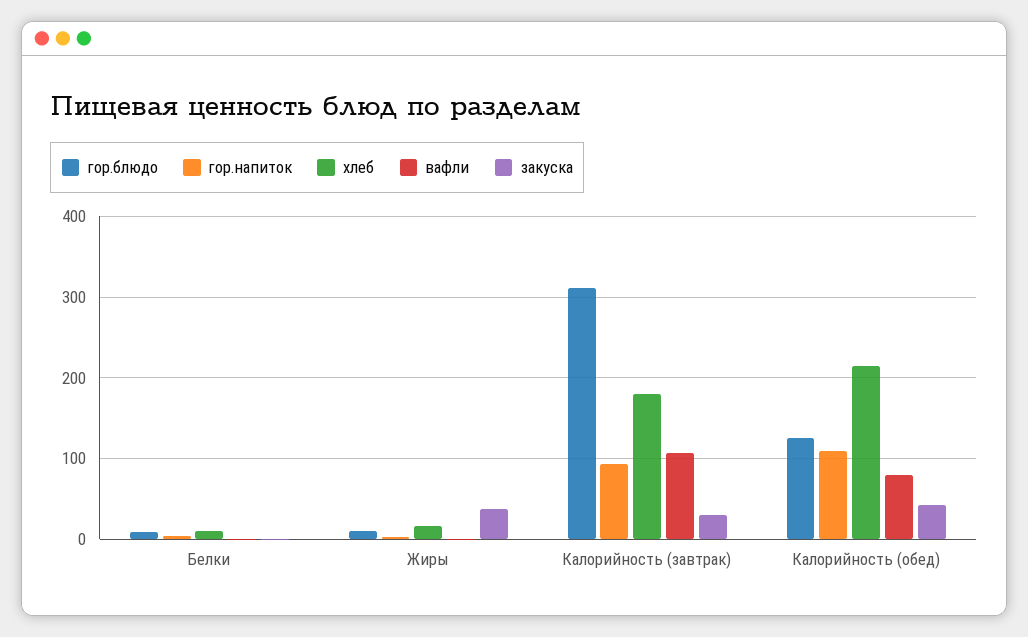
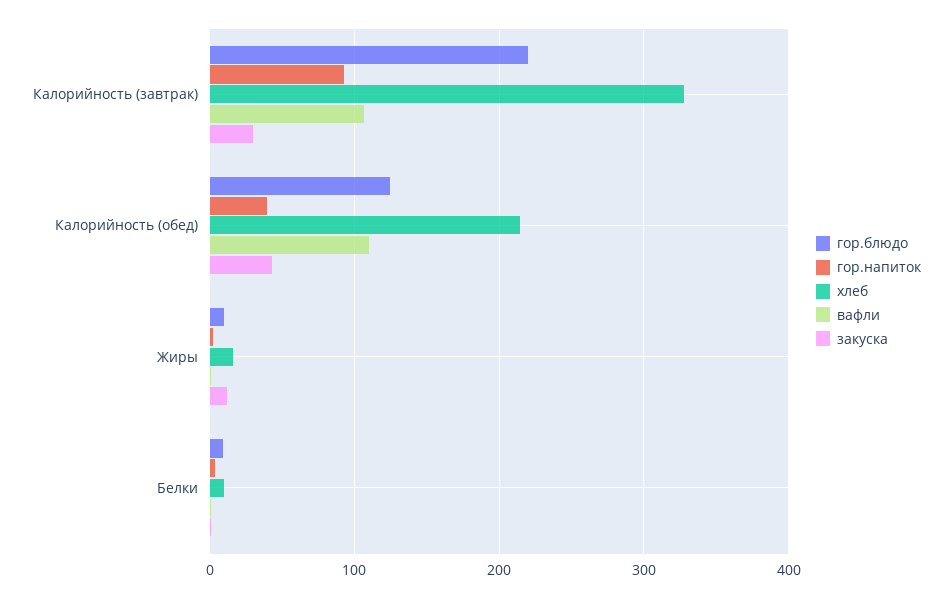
  {
    "гор.блюдо": {
      "Белки": 10,
      "Жиры": 10,
-     "Калорийность (завтрак)": 310,
+     "Калорийность (завтрак)": 220,
      "Калорийность (обед)": 130
    },
    "гор.напиток": {
      "Белки": 0,
      "Жиры": 0,
      "Калорийность (завтрак)": 90,
-     "Калорийность (обед)": 110
+     "Калорийность (обед)": 40
    },
    "хлеб": {
      "Белки": 10,
      "Жиры": 20,
-     "Калорийность (завтрак)": 180,
+     "Калорийность (завтрак)": 330,
      "Калорийность (обед)": 210
    },
    "вафли": {
      "Белки": 0,
      "Жиры": 0,
      "Калорийность (завтрак)": 110,
-     "Калорийность (обед)": 80
+     "Калорийность (обед)": 110
    },
    "закуска": {
      "Белки": 0,
-     "Жиры": 40,
+     "Жиры": 10,
      "Калорийность (завтрак)": 30,
      "Калорийность (обед)": 40
    }
  }

